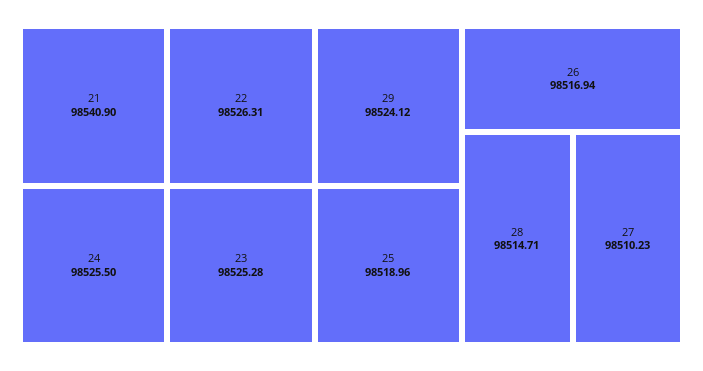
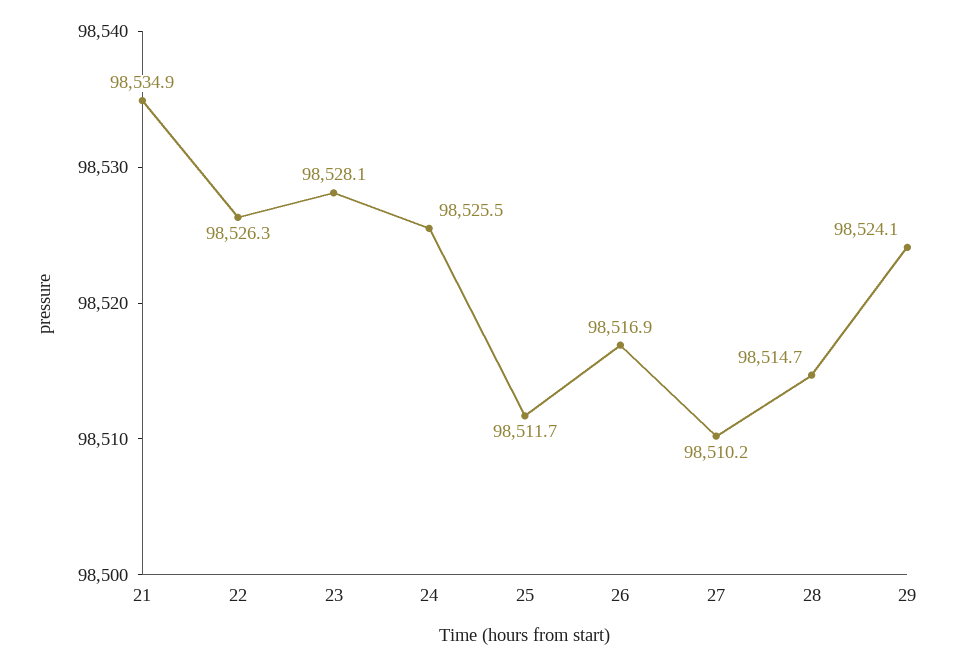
  {
-   "21": 98540.9,
+   "21": 98534.9,
    "22": 98526.31,
    "24": 98525.5,
-   "23": 98525.28,
+   "23": 98528.1,
    "29": 98524.12,
-   "25": 98518.96,
+   "25": 98511.7,
    "26": 98516.94,
    "28": 98514.71,
    "27": 98510.23
  }

